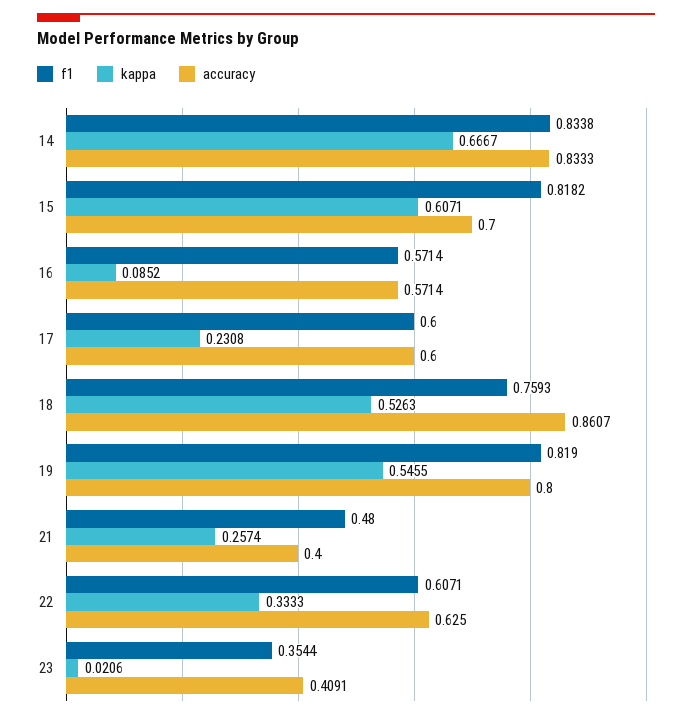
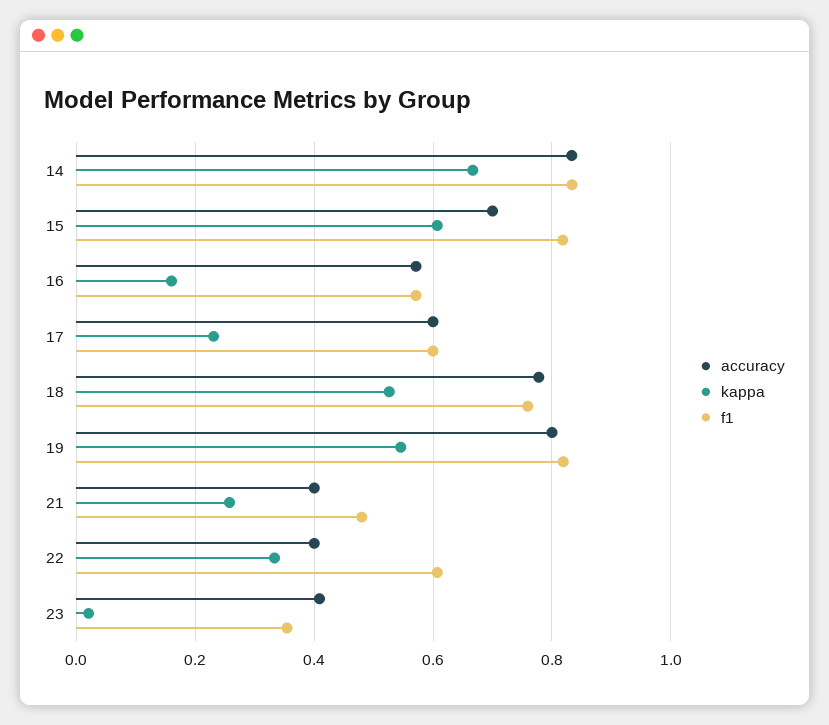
  {
    "f1": {
      "14": 0.8338,
      "15": 0.8182,
      "16": 0.5714,
      "17": 0.6,
      "18": 0.7593,
      "19": 0.819,
      "21": 0.48,
      "22": 0.6071,
      "23": 0.3544
    },
    "kappa": {
      "14": 0.6667,
      "15": 0.6071,
-     "16": 0.0852,
+     "16": 0.16,
      "17": 0.2308,
      "18": 0.5263,
      "19": 0.5455,
      "21": 0.2574,
      "22": 0.3333,
      "23": 0.0206
    },
    "accuracy": {
      "14": 0.8333,
      "15": 0.7,
      "16": 0.5714,
      "17": 0.6,
-     "18": 0.8607,
+     "18": 0.78,
      "19": 0.8,
      "21": 0.4,
-     "22": 0.625,
+     "22": 0.4,
      "23": 0.4091
    }
  }

